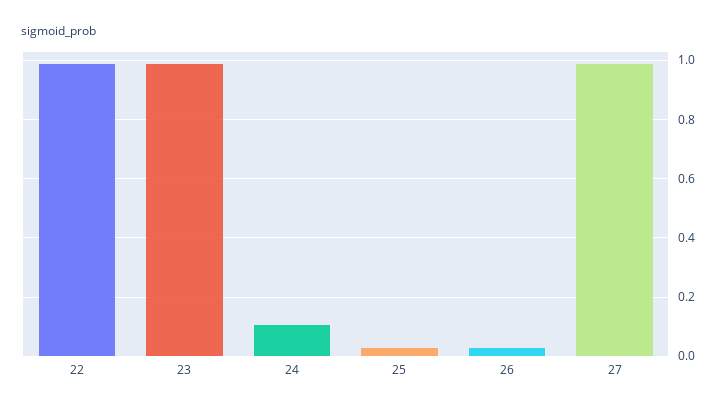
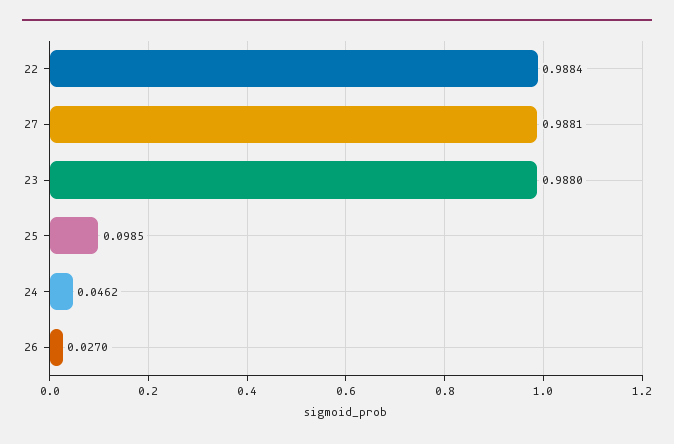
  {
    "22": 0.9884,
    "23": 0.988,
-   "24": 0.1,
+   "24": 0.0462,
-   "25": 0.025,
+   "25": 0.0985,
    "26": 0.027,
    "27": 0.9881
  }

